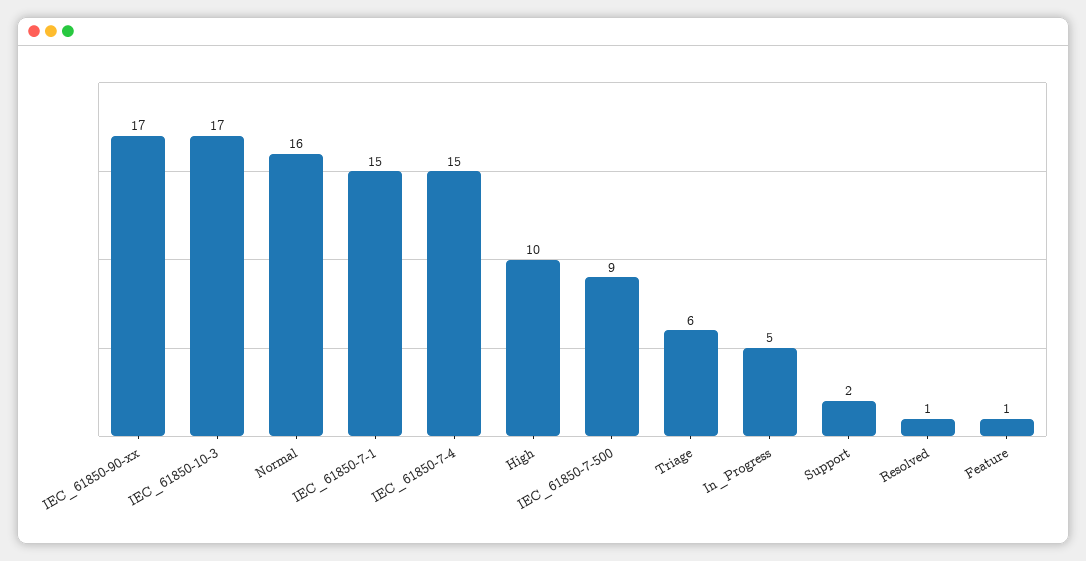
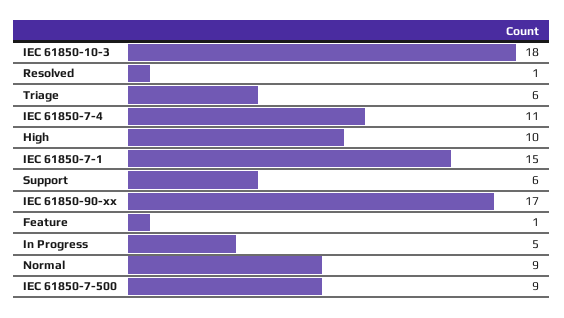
  {
    "IEC_61850-90-xx": 17,
-   "IEC_61850-10-3": 17,
+   "IEC_61850-10-3": 18,
-   "Normal": 16,
+   "Normal": 9,
    "IEC_61850-7-1": 15,
-   "IEC_61850-7-4": 15,
+   "IEC_61850-7-4": 11,
    "High": 10,
    "IEC_61850-7-500": 9,
    "Triage": 6,
    "In_Progress": 5,
-   "Support": 2,
+   "Support": 6,
    "Resolved": 1,
    "Feature": 1
  }

